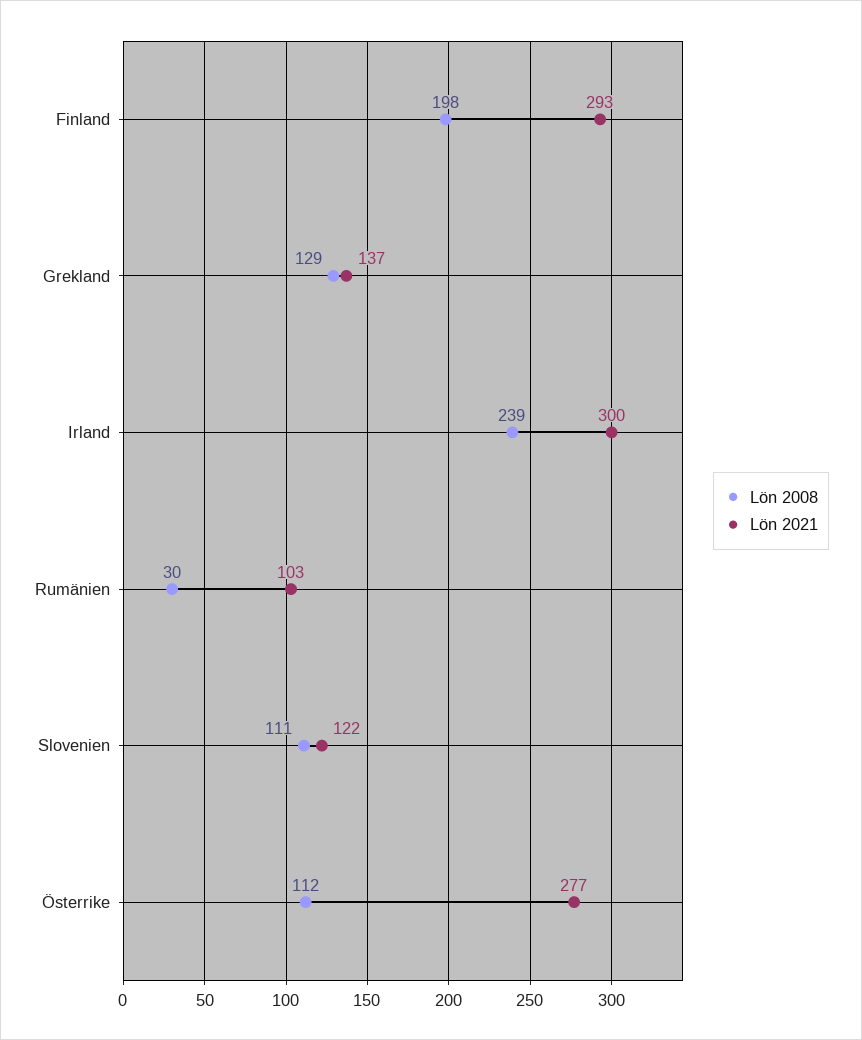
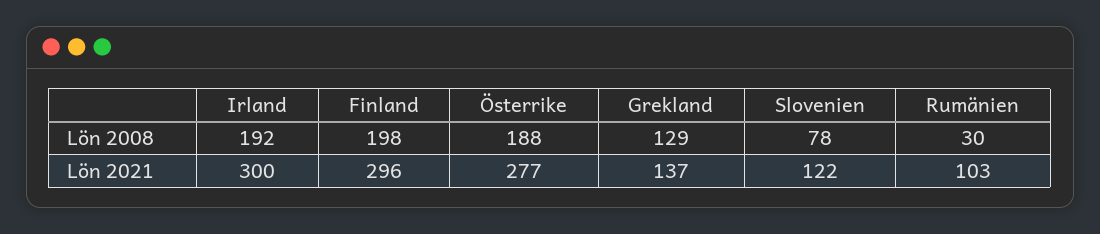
  {
    "Lön 2008": {
      "Finland": 198,
      "Grekland": 129,
-     "Irland": 239,
+     "Irland": 192,
      "Rumänien": 30,
-     "Slovenien": 111,
+     "Slovenien": 78,
-     "Österrike": 112
+     "Österrike": 188
    },
    "Lön 2021": {
-     "Finland": 293,
+     "Finland": 296,
      "Grekland": 137,
      "Irland": 300,
      "Rumänien": 103,
      "Slovenien": 122,
      "Österrike": 277
    }
  }

